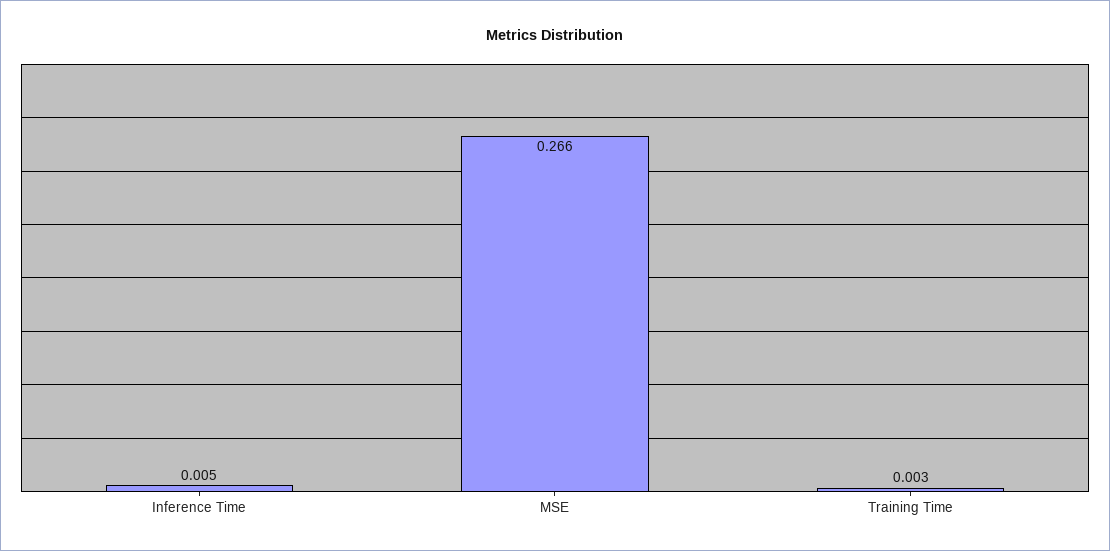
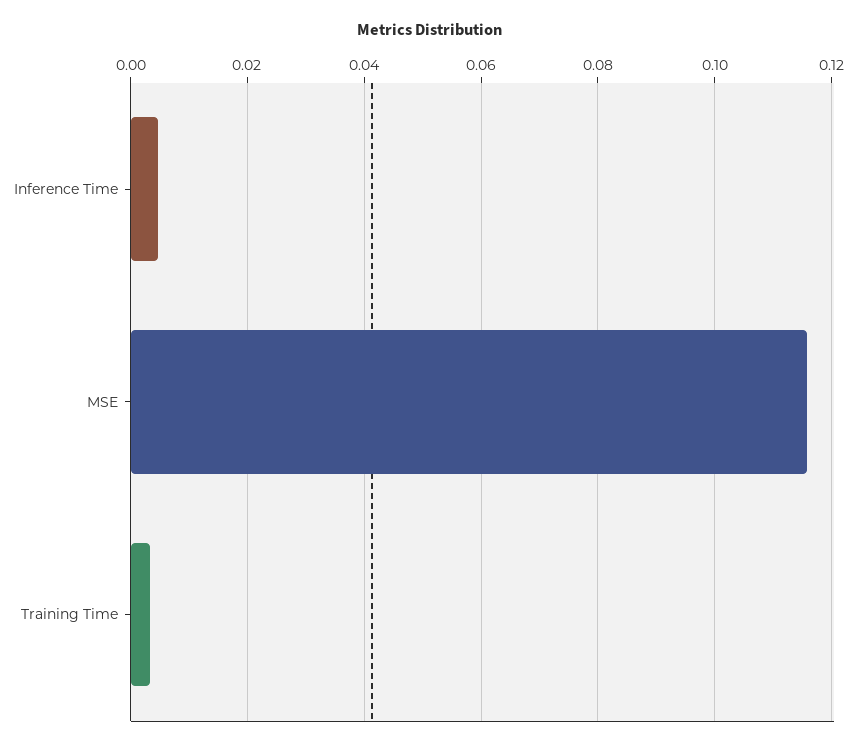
  {
    "Inference Time": 0.005,
-   "MSE": 0.266,
+   "MSE": 0.116,
    "Training Time": 0.003
  }

